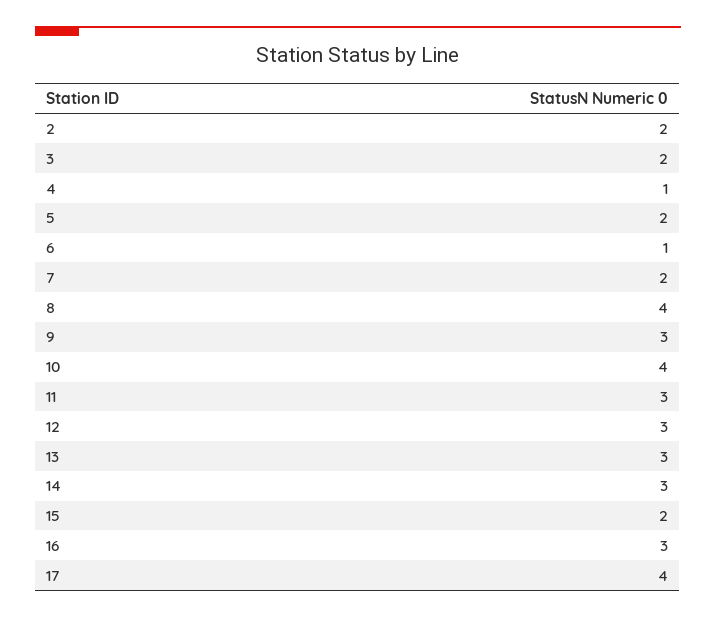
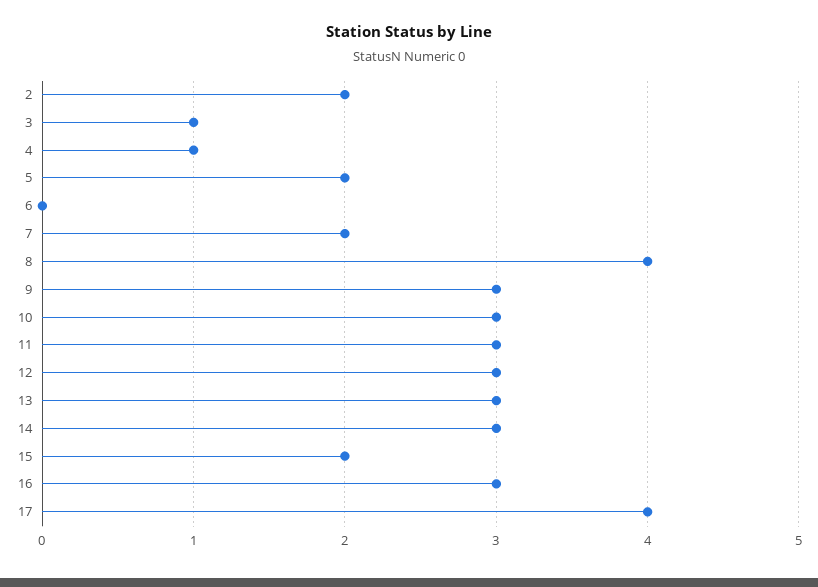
  {
    "2": 2,
-   "3": 2,
+   "3": 1,
    "4": 1,
    "5": 2,
-   "6": 1,
+   "6": 0,
    "7": 2,
    "8": 4,
    "9": 3,
-   "10": 4,
+   "10": 3,
    "11": 3,
    "12": 3,
    "13": 3,
    "14": 3,
    "15": 2,
    "16": 3,
    "17": 4
  }

